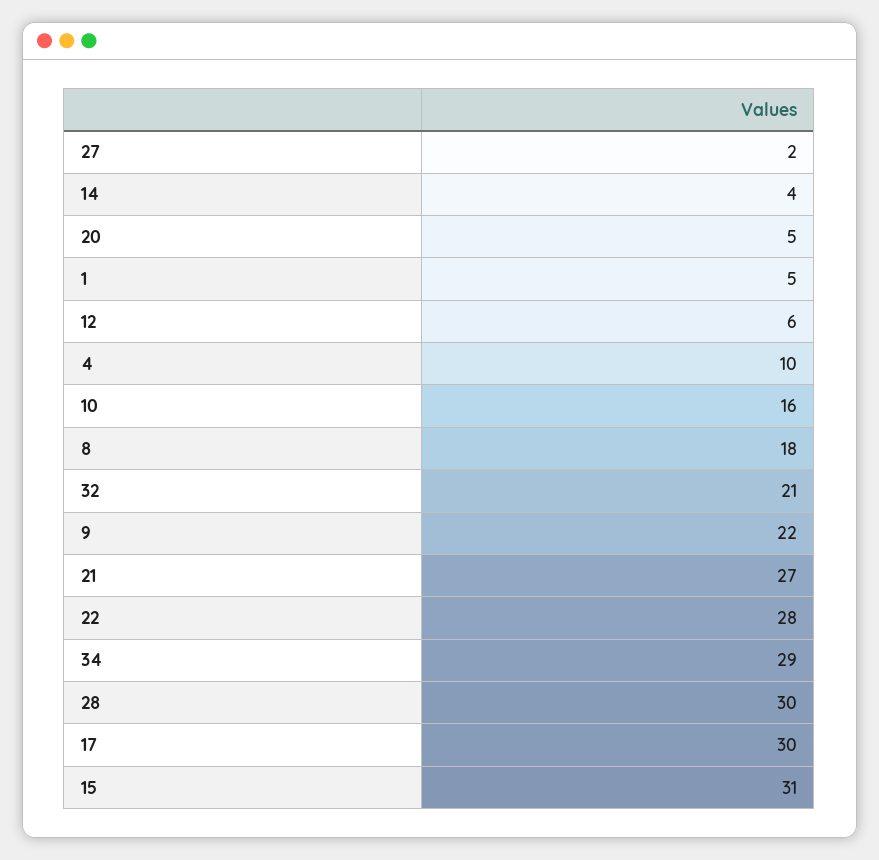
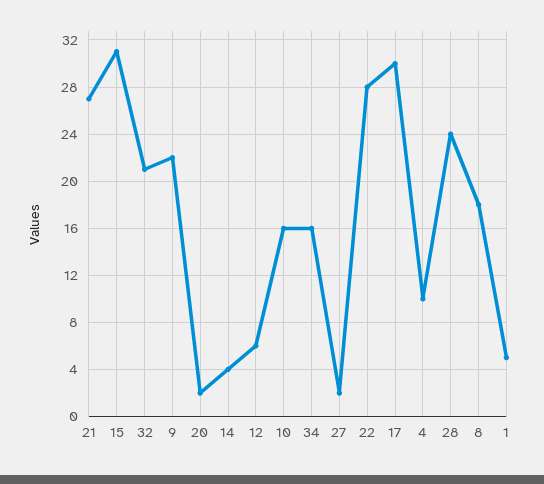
  {
    "27": 2,
    "14": 4,
-   "20": 5,
+   "20": 2,
    "1": 5,
    "12": 6,
    "4": 10,
    "10": 16,
    "8": 18,
    "32": 21,
    "9": 22,
    "21": 27,
    "22": 28,
-   "34": 29,
+   "34": 16,
-   "28": 30,
+   "28": 24,
    "17": 30,
    "15": 31
  }

